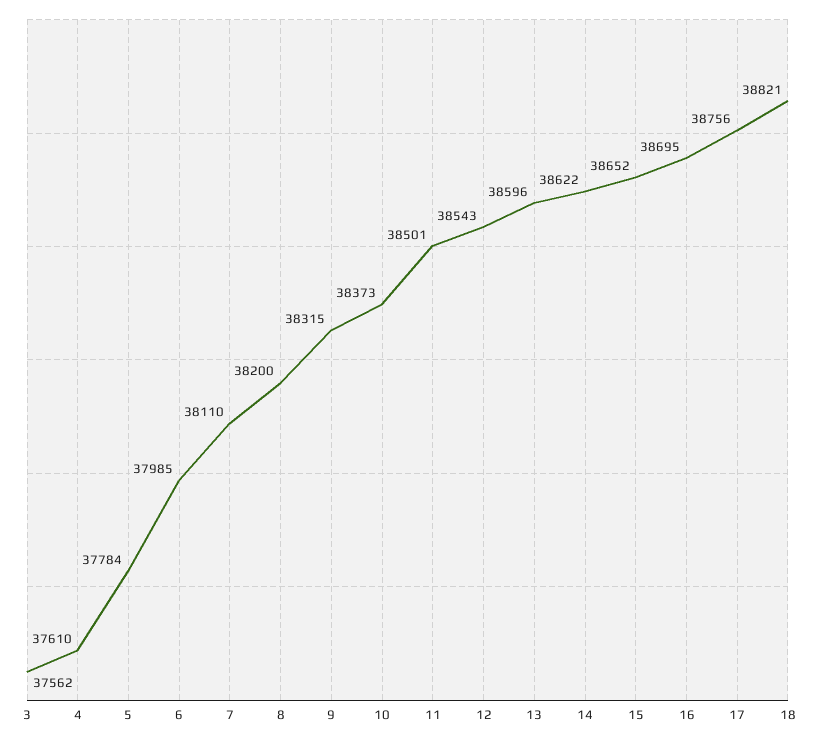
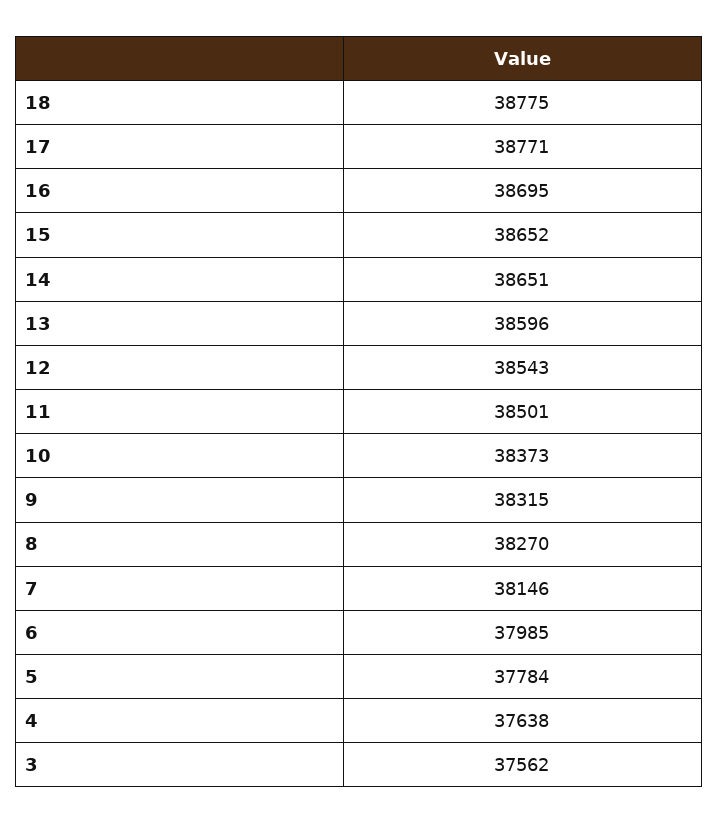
  {
    "3": 37562,
-   "4": 37610,
+   "4": 37638,
    "5": 37784,
    "6": 37985,
-   "7": 38110,
+   "7": 38146,
-   "8": 38200,
+   "8": 38270,
    "9": 38315,
    "10": 38373,
    "11": 38501,
    "12": 38543,
    "13": 38596,
-   "14": 38622,
+   "14": 38651,
    "15": 38652,
    "16": 38695,
-   "17": 38756,
+   "17": 38771,
-   "18": 38821
+   "18": 38775
  }

